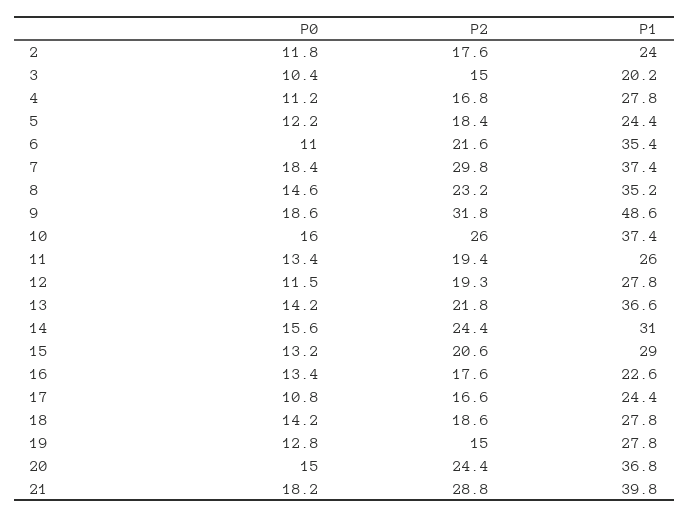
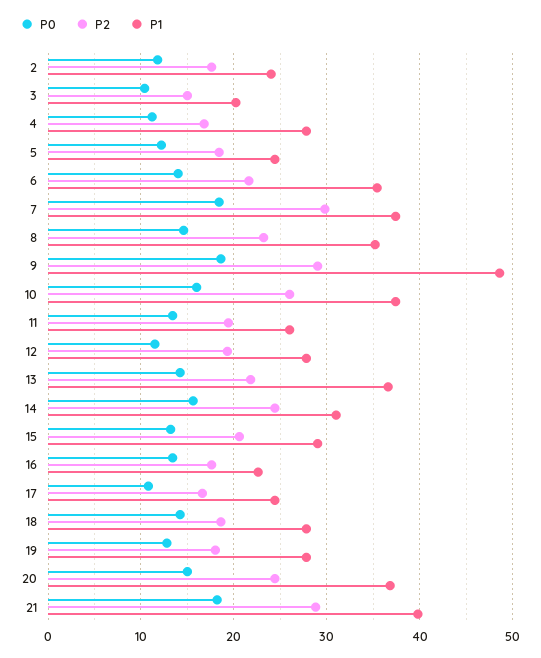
  {
    "P0": {
      "2": 11.8,
      "3": 10.4,
      "4": 11.2,
      "5": 12.2,
-     "6": 11,
+     "6": 14,
      "7": 18.4,
      "8": 14.6,
      "9": 18.6,
      "10": 16,
      "11": 13.4,
      "12": 11.5,
      "13": 14.2,
      "14": 15.6,
      "15": 13.2,
      "16": 13.4,
      "17": 10.8,
      "18": 14.2,
      "19": 12.8,
      "20": 15,
      "21": 18.2
    },
    "P2": {
      "2": 17.6,
      "3": 15,
      "4": 16.8,
      "5": 18.4,
      "6": 21.6,
      "7": 29.8,
      "8": 23.2,
-     "9": 31.8,
+     "9": 29,
      "10": 26,
      "11": 19.4,
      "12": 19.3,
      "13": 21.8,
      "14": 24.4,
      "15": 20.6,
      "16": 17.6,
      "17": 16.6,
      "18": 18.6,
-     "19": 15,
+     "19": 18,
      "20": 24.4,
      "21": 28.8
    },
    "P1": {
      "2": 24,
      "3": 20.2,
      "4": 27.8,
      "5": 24.4,
      "6": 35.4,
      "7": 37.4,
      "8": 35.2,
      "9": 48.6,
      "10": 37.4,
      "11": 26,
      "12": 27.8,
      "13": 36.6,
      "14": 31,
      "15": 29,
      "16": 22.6,
      "17": 24.4,
      "18": 27.8,
      "19": 27.8,
      "20": 36.8,
      "21": 39.8
    }
  }

